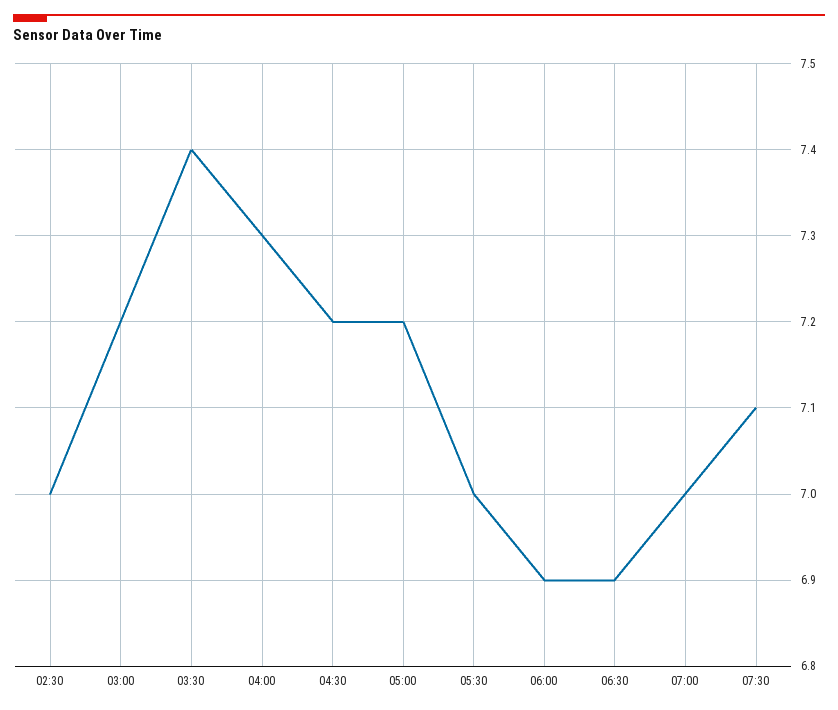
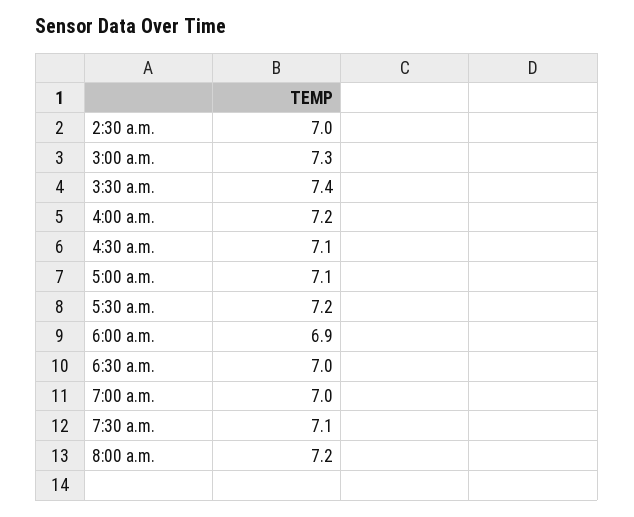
  {
    "02:30": 7,
-   "03:00": 7.2,
+   "03:00": 7.3,
    "03:30": 7.4,
-   "04:00": 7.3,
+   "04:00": 7.2,
-   "04:30": 7.2,
+   "04:30": 7.1,
-   "05:00": 7.2,
+   "05:00": 7.1,
-   "05:30": 7,
+   "05:30": 7.2,
    "06:00": 6.9,
-   "06:30": 6.9,
+   "06:30": 7,
    "07:00": 7,
-   "07:30": 7.1
+   "07:30": 7.1,
+   "8:00 a.m.": 7.2
  }

